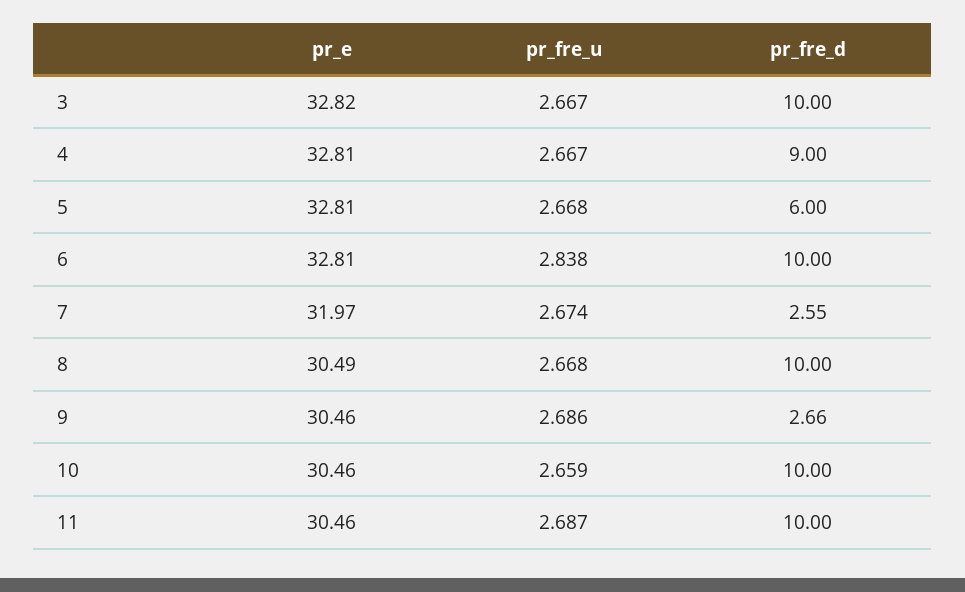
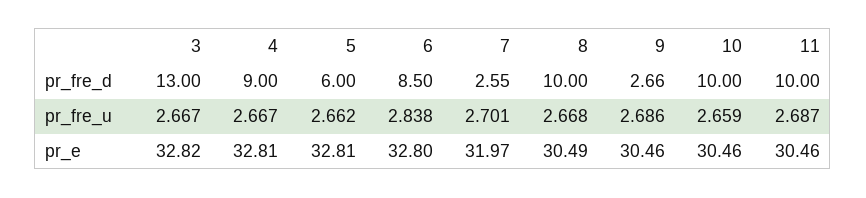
  {
    "pr_e": {
      "3": 32.82,
      "4": 32.81,
      "5": 32.81,
-     "6": 32.81,
+     "6": 32.8,
      "7": 31.97,
      "8": 30.49,
      "9": 30.46,
      "10": 30.46,
      "11": 30.46
    },
    "pr_fre_u": {
      "3": 2.667,
      "4": 2.667,
-     "5": 2.668,
+     "5": 2.662,
      "6": 2.838,
-     "7": 2.674,
+     "7": 2.701,
      "8": 2.668,
      "9": 2.686,
      "10": 2.659,
      "11": 2.687
    },
    "pr_fre_d": {
-     "3": 10,
+     "3": 13,
      "4": 9,
      "5": 6,
-     "6": 10,
+     "6": 8.5,
      "7": 2.55,
      "8": 10,
      "9": 2.66,
      "10": 10,
      "11": 10
    }
  }

